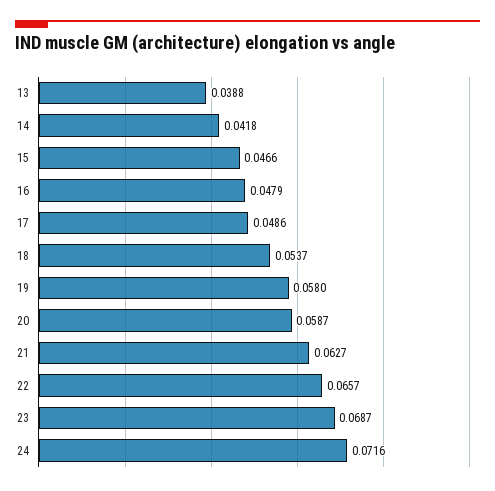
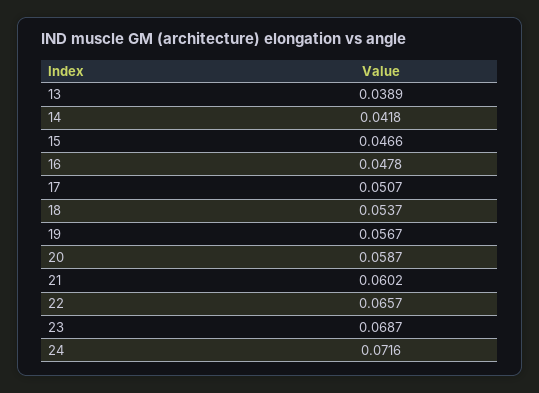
  {
-   "13": 0.0388,
+   "13": 0.0389,
    "14": 0.0418,
    "15": 0.0466,
-   "16": 0.0479,
+   "16": 0.0478,
-   "17": 0.0486,
+   "17": 0.0507,
    "18": 0.0537,
-   "19": 0.058,
+   "19": 0.0567,
    "20": 0.0587,
-   "21": 0.0627,
+   "21": 0.0602,
    "22": 0.0657,
    "23": 0.0687,
    "24": 0.0716
  }

